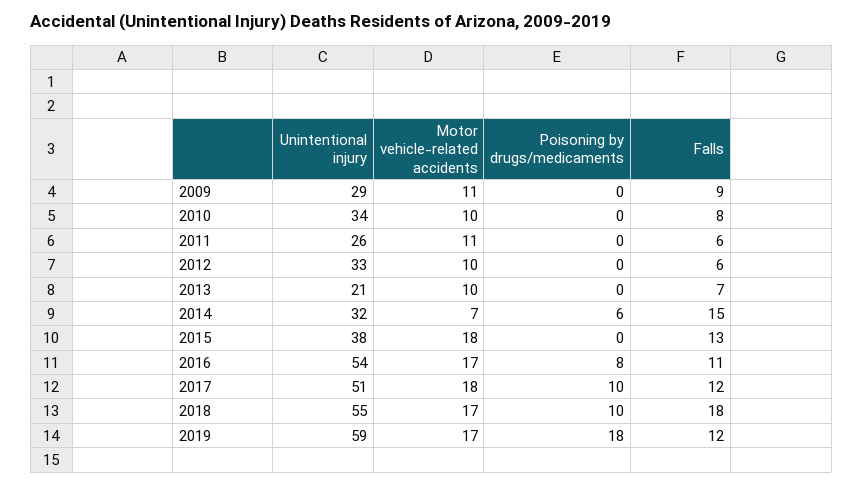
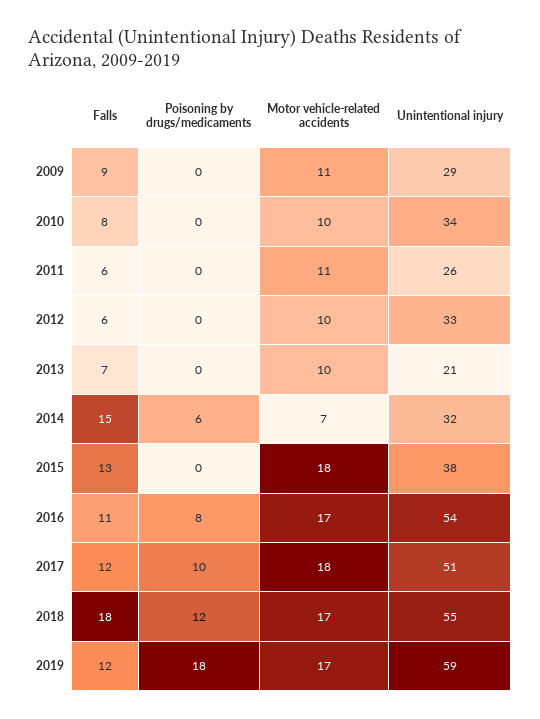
  {
    "Unintentional injury": {
      "2009": 29,
      "2010": 34,
      "2011": 26,
      "2012": 33,
      "2013": 21,
      "2014": 32,
      "2015": 38,
      "2016": 54,
      "2017": 51,
      "2018": 55,
      "2019": 59
    },
    "Motor vehicle-related accidents": {
      "2009": 11,
      "2010": 10,
      "2011": 11,
      "2012": 10,
      "2013": 10,
      "2014": 7,
      "2015": 18,
      "2016": 17,
      "2017": 18,
      "2018": 17,
      "2019": 17
    },
    "Poisoning by drugs/medicaments": {
      "2009": 0,
      "2010": 0,
      "2011": 0,
      "2012": 0,
      "2013": 0,
      "2014": 6,
      "2015": 0,
      "2016": 8,
      "2017": 10,
-     "2018": 10,
+     "2018": 12,
      "2019": 18
    },
    "Falls": {
      "2009": 9,
      "2010": 8,
      "2011": 6,
      "2012": 6,
      "2013": 7,
      "2014": 15,
      "2015": 13,
      "2016": 11,
      "2017": 12,
      "2018": 18,
      "2019": 12
    }
  }

